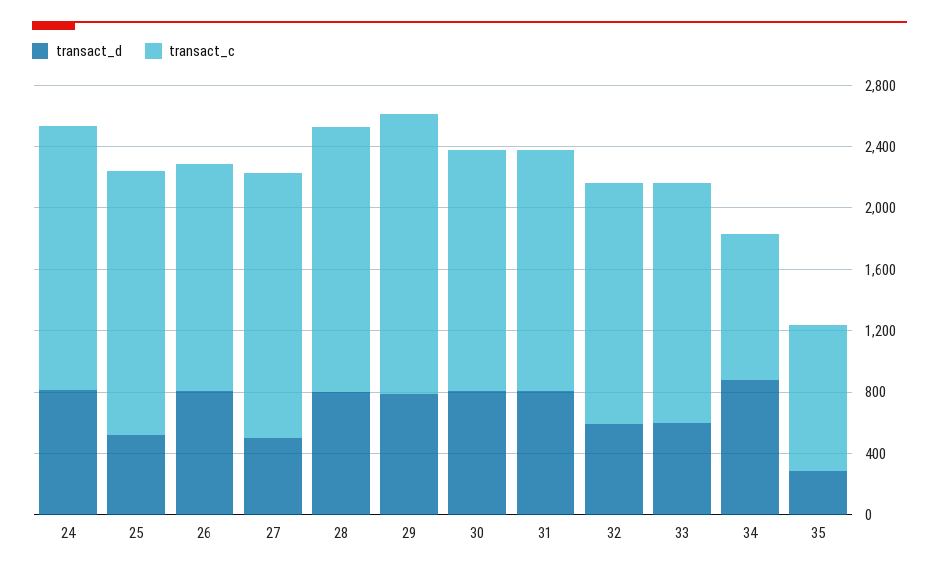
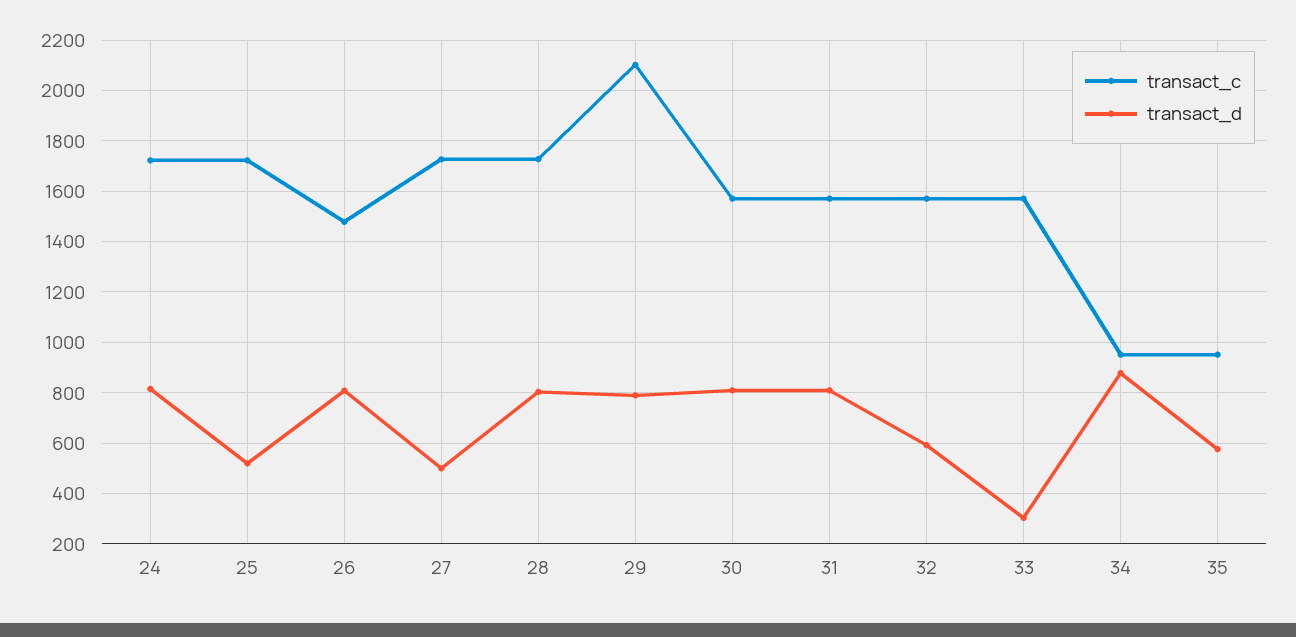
  {
    "transact_d": {
      "24": 825,
      "25": 525,
      "26": 800,
      "27": 500,
      "28": 800,
      "29": 800,
      "30": 800,
      "31": 800,
      "32": 600,
-     "33": 600,
+     "33": 300,
      "34": 875,
-     "35": 300
+     "35": 575
    },
    "transact_c": {
      "24": 1725,
      "25": 1725,
      "26": 1475,
      "27": 1725,
      "28": 1725,
-     "29": 1800,
+     "29": 2100,
      "30": 1575,
      "31": 1575,
      "32": 1575,
      "33": 1575,
      "34": 950,
      "35": 950
    }
  }

